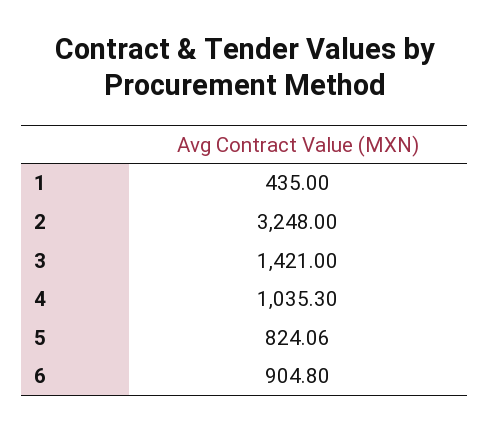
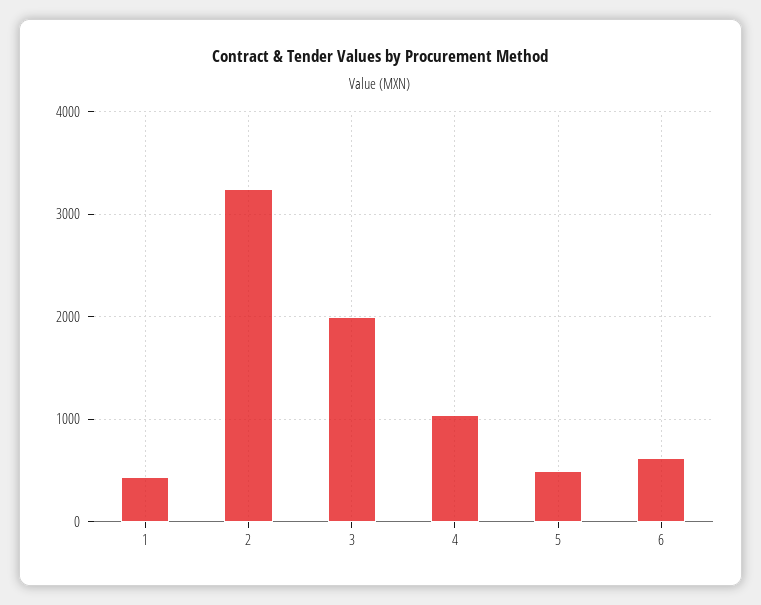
  {
    "1": 435,
    "2": 3248,
-   "3": 1421,
+   "3": 2000,
    "4": 1035.3,
-   "5": 824.06,
+   "5": 500,
-   "6": 904.8
+   "6": 600
  }

